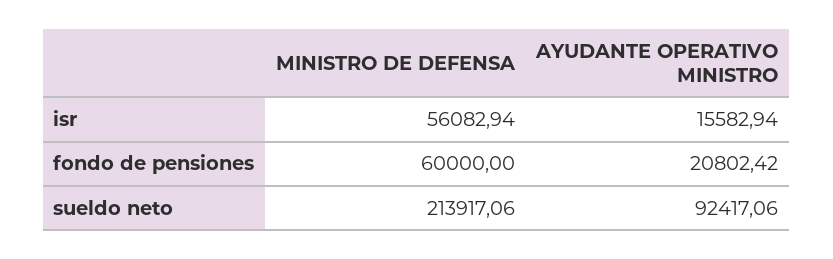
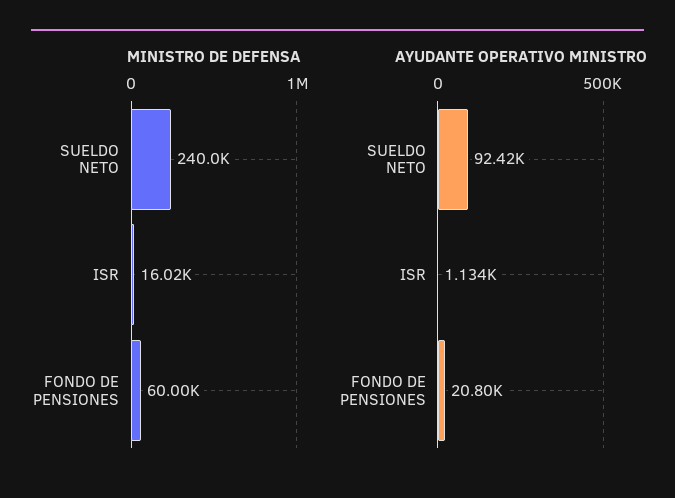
  {
    "MINISTRO DE DEFENSA": {
-     "isr": 56082.94,
+     "isr": 16020,
      "fondo de pensiones": 60000,
-     "sueldo neto": 213917.06
+     "sueldo neto": 240000
    },
    "AYUDANTE OPERATIVO MINISTRO": {
-     "isr": 15582.94,
+     "isr": 1134,
      "fondo de pensiones": 20802.42,
      "sueldo neto": 92417.06
    }
  }

